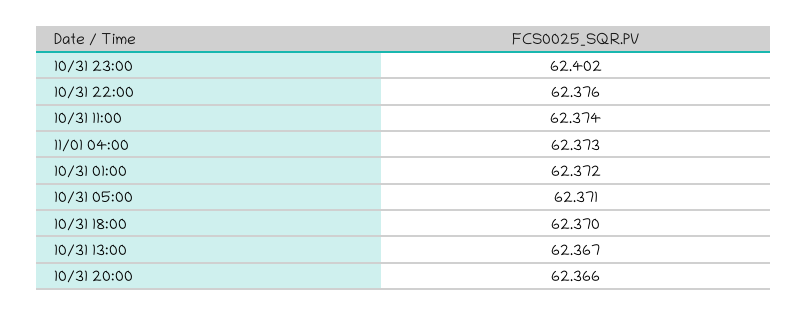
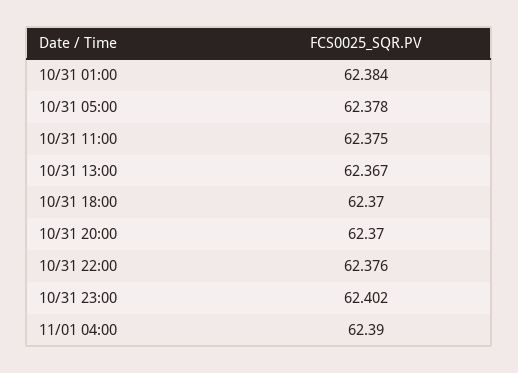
  {
    "10/31 23:00": 62.402,
    "10/31 22:00": 62.376,
-   "10/31 11:00": 62.374,
+   "10/31 11:00": 62.375,
-   "11/01 04:00": 62.373,
+   "11/01 04:00": 62.39,
-   "10/31 01:00": 62.372,
+   "10/31 01:00": 62.384,
-   "10/31 05:00": 62.371,
+   "10/31 05:00": 62.378,
    "10/31 18:00": 62.37,
    "10/31 13:00": 62.367,
-   "10/31 20:00": 62.366
+   "10/31 20:00": 62.37
  }

